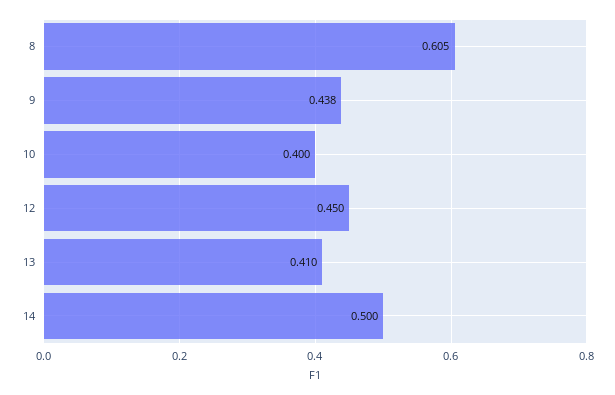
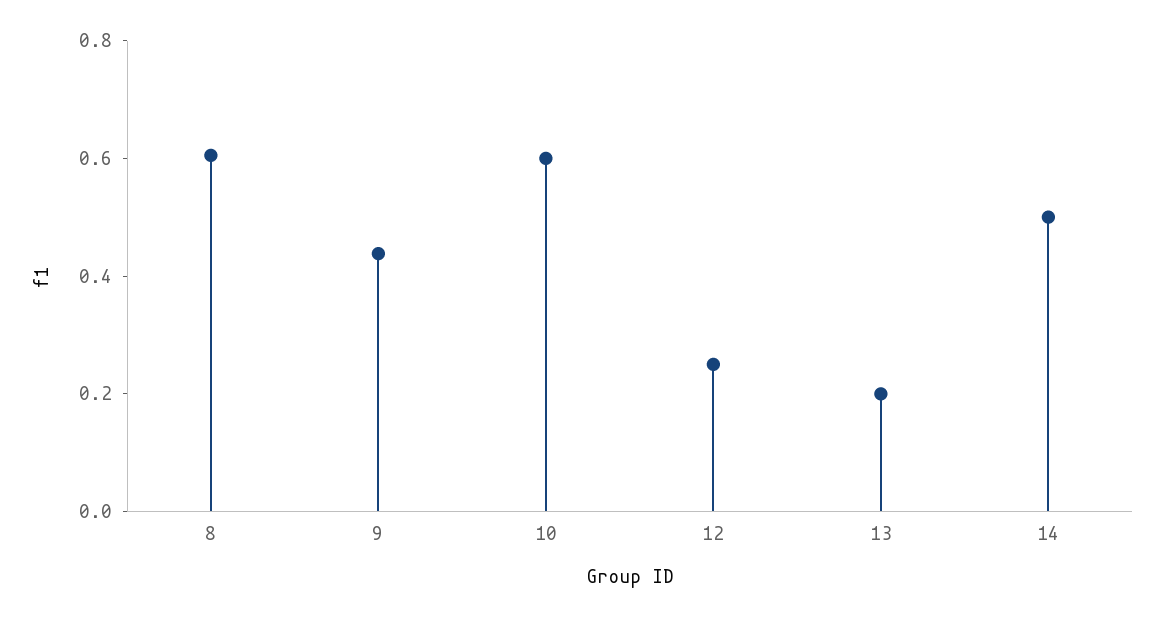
  {
    "8": 0.605,
    "9": 0.438,
-   "10": 0.4,
+   "10": 0.6,
-   "12": 0.45,
+   "12": 0.25,
-   "13": 0.41,
+   "13": 0.2,
    "14": 0.5
  }

